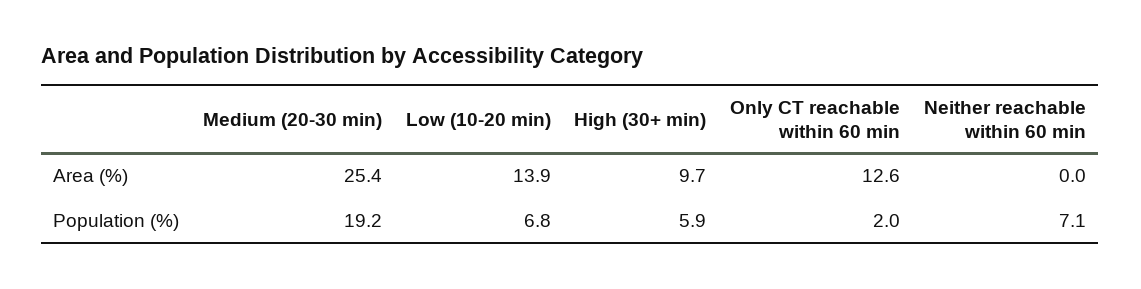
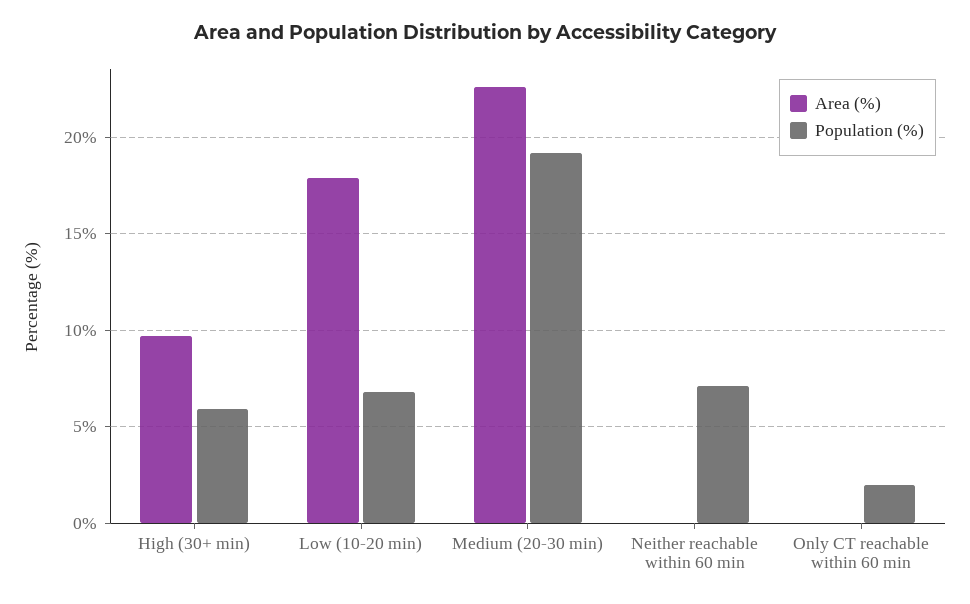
  {
    "Area (%)": {
-     "Medium (20-30 min)": 25.4,
+     "Medium (20-30 min)": 22.5,
-     "Low (10-20 min)": 13.9,
+     "Low (10-20 min)": 18,
      "High (30+ min)": 9.7,
-     "Only CT reachable within 60 min": 12.6,
+     "Only CT reachable within 60 min": 0,
      "Neither reachable within 60 min": 0
    },
    "Population (%)": {
      "Medium (20-30 min)": 19.2,
      "Low (10-20 min)": 6.8,
      "High (30+ min)": 5.9,
      "Only CT reachable within 60 min": 2,
      "Neither reachable within 60 min": 7.1
    }
  }

